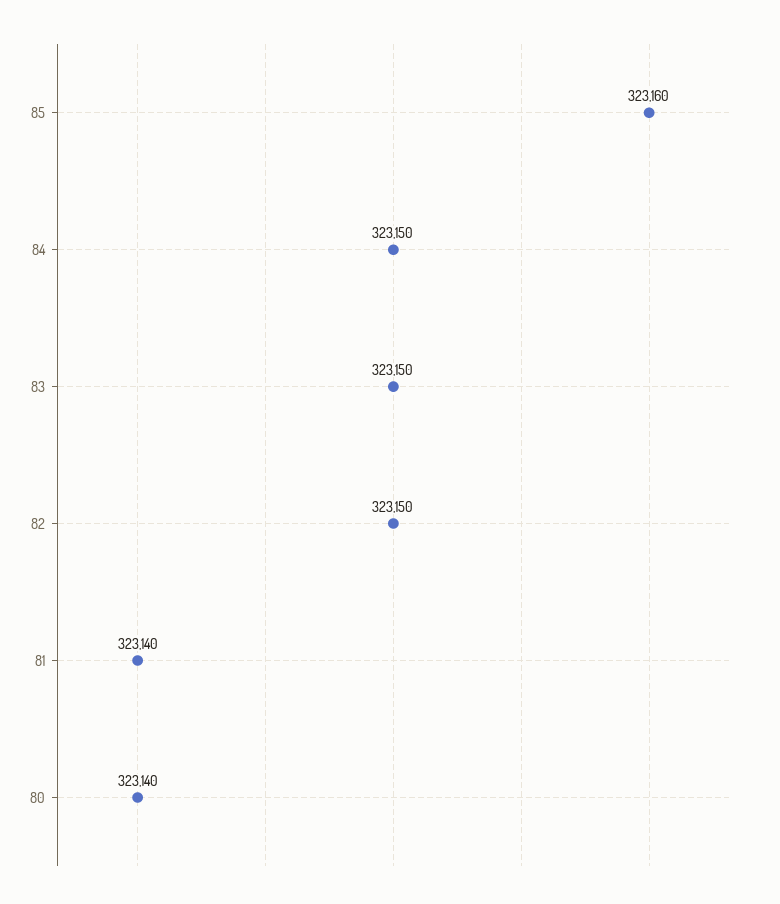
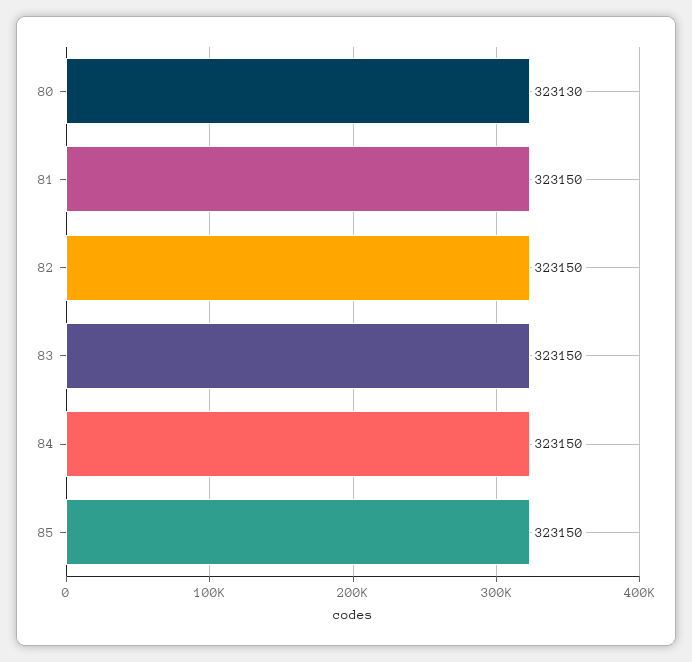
  {
-   "85": 323160,
+   "85": 323150,
    "84": 323150,
    "83": 323150,
    "82": 323150,
-   "81": 323140,
+   "81": 323150,
-   "80": 323140
+   "80": 323130
  }

